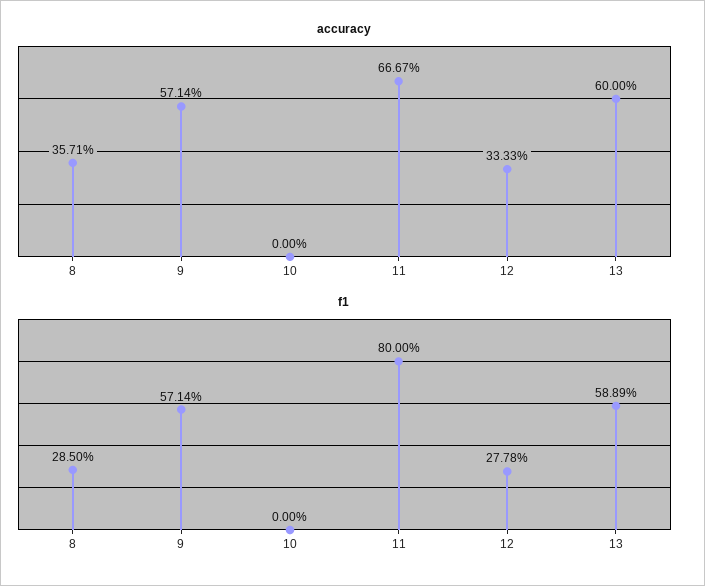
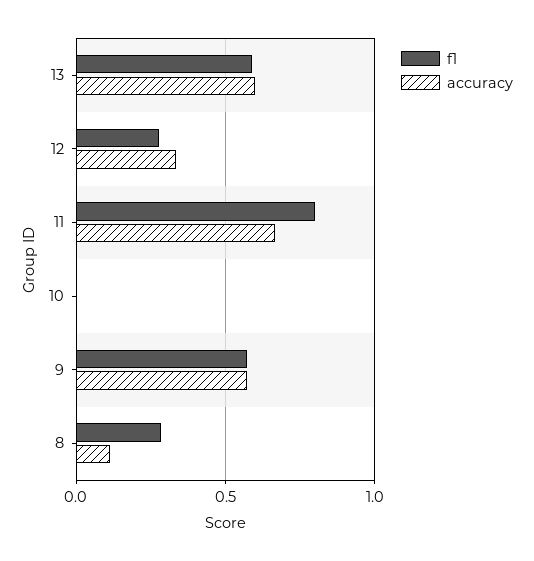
  {
    "accuracy": {
-     "8": 0.3571,
+     "8": 0.1,
      "9": 0.5714,
      "10": 0,
      "11": 0.6667,
      "12": 0.3333,
      "13": 0.6
    },
    "f1": {
      "8": 0.285,
      "9": 0.5714,
      "10": 0,
      "11": 0.8,
      "12": 0.2778,
      "13": 0.5889
    }
  }

